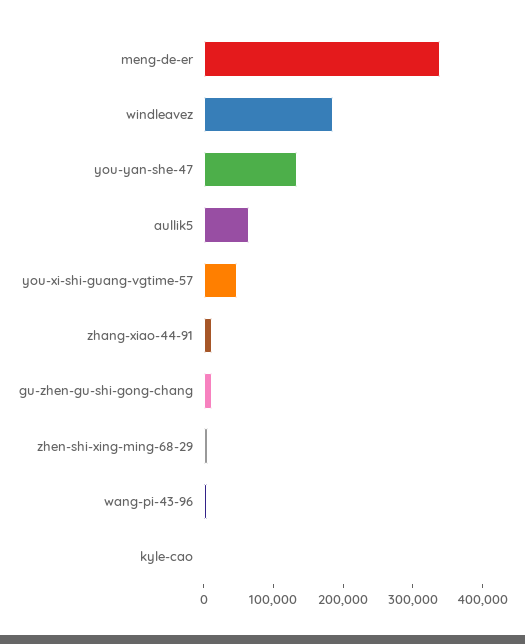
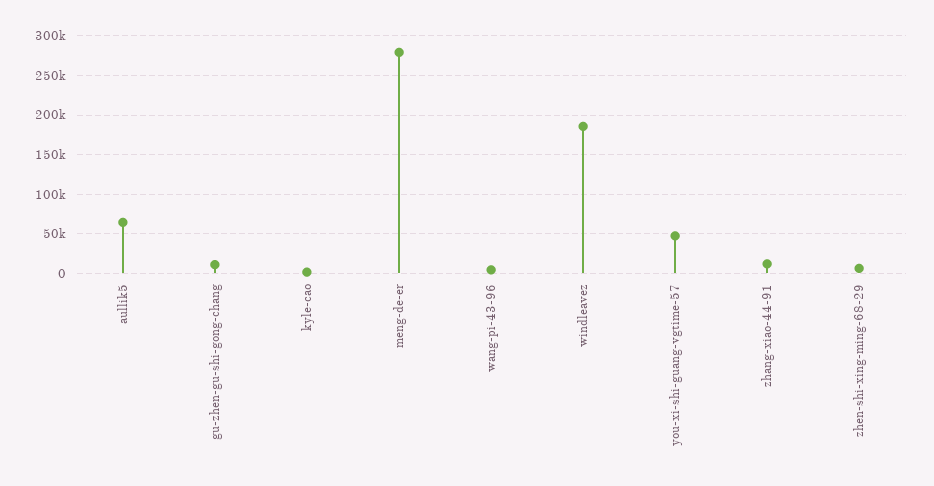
  {
-   "meng-de-er": 340000,
+   "meng-de-er": 280000,
    "windleavez": 190000,
-   "you-yan-she-47": 140000,
    "aullik5": 60000,
    "you-xi-shi-guang-vgtime-57": 50000,
    "zhang-xiao-44-91": 10000,
    "gu-zhen-gu-shi-gong-chang": 10000,
    "zhen-shi-xing-ming-68-29": 10000,
    "wang-pi-43-96": 0,
    "kyle-cao": 0
  }

